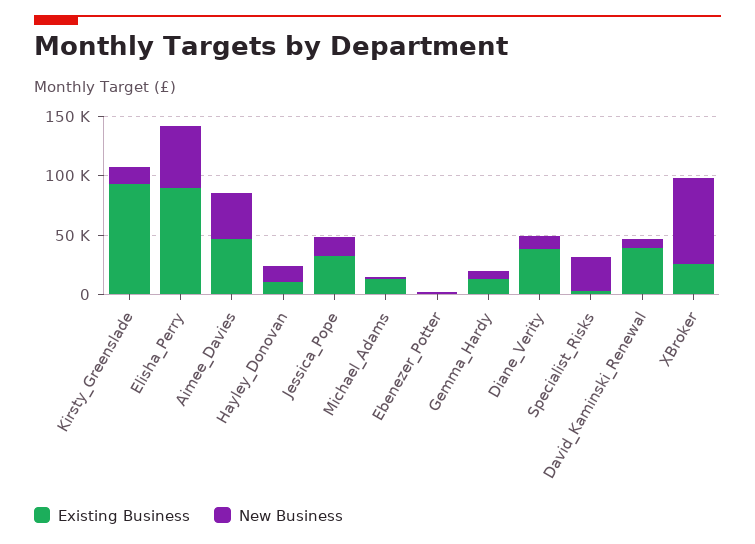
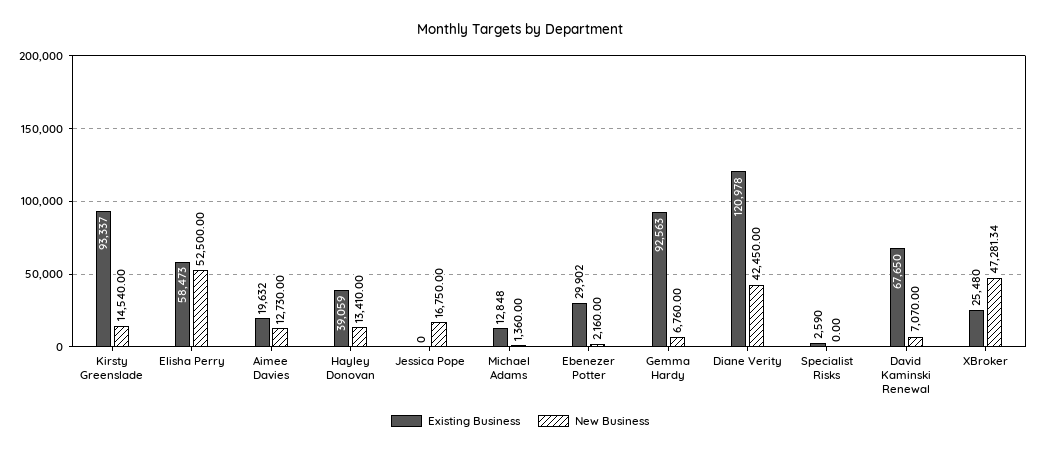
  {
    "Existing Business": {
      "Kirsty_Greenslade": 93337,
-     "Elisha_Perry": 90000,
+     "Elisha_Perry": 58473,
-     "Aimee_Davies": 50000,
+     "Aimee_Davies": 19632,
-     "Hayley_Donovan": 10000,
+     "Hayley_Donovan": 39059,
-     "Jessica_Pope": 30000,
+     "Jessica_Pope": 0,
      "Michael_Adams": 12848,
-     "Ebenezer_Potter": 0,
+     "Ebenezer_Potter": 29902,
-     "Gemma_Hardy": 10000,
+     "Gemma_Hardy": 92563,
-     "Diane_Verity": 40000,
+     "Diane_Verity": 120978,
      "Specialist_Risks": 2590,
-     "David_Kaminski_Renewal": 40000,
+     "David_Kaminski_Renewal": 67650,
      "XBroker": 25480
    },
    "New Business": {
      "Kirsty_Greenslade": 14540,
      "Elisha_Perry": 52500,
-     "Aimee_Davies": 40000,
+     "Aimee_Davies": 12730,
      "Hayley_Donovan": 13410,
      "Jessica_Pope": 16750,
      "Michael_Adams": 1360,
      "Ebenezer_Potter": 2160,
      "Gemma_Hardy": 6760,
-     "Diane_Verity": 10000,
+     "Diane_Verity": 42450,
-     "Specialist_Risks": 30000,
+     "Specialist_Risks": 0,
      "David_Kaminski_Renewal": 7070,
-     "XBroker": 70000
+     "XBroker": 47281.34
    }
  }

